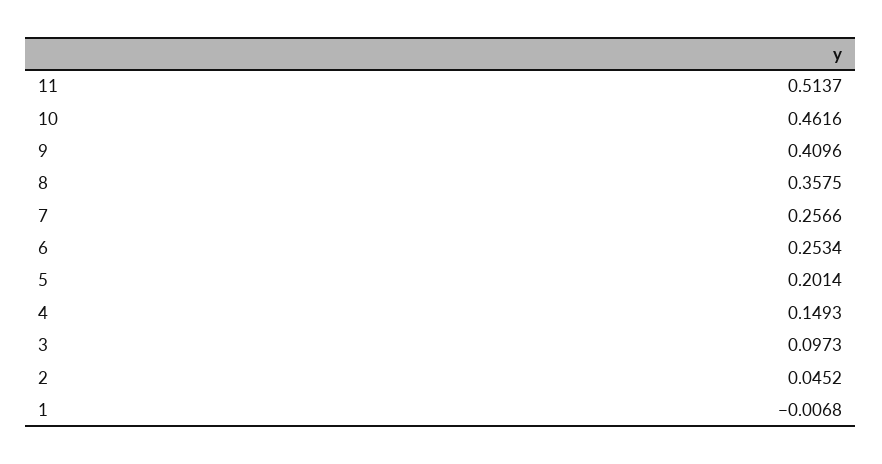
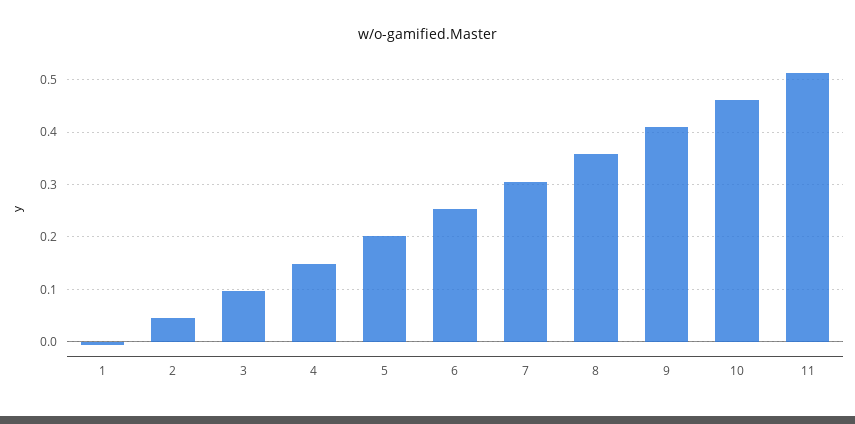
  {
    "11": 0.5137,
    "10": 0.4616,
    "9": 0.4096,
    "8": 0.3575,
-   "7": 0.2566,
+   "7": 0.3,
    "6": 0.2534,
    "5": 0.2014,
    "4": 0.1493,
    "3": 0.0973,
    "2": 0.0452,
    "1": -0.0068
  }

